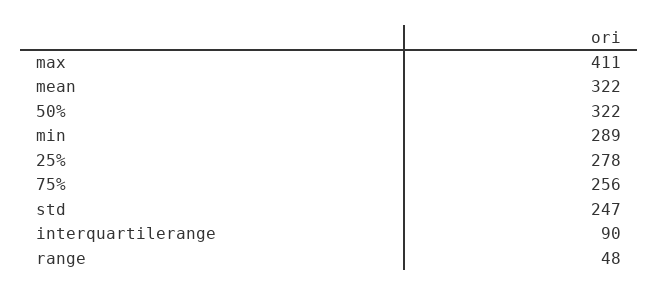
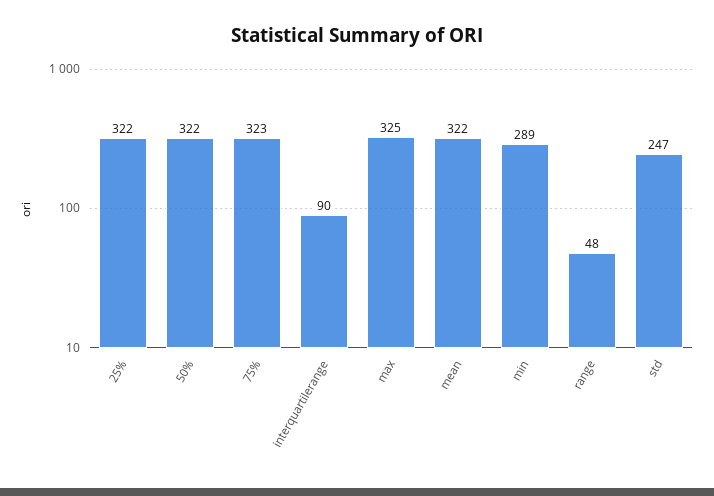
  {
-   "max": 411,
+   "max": 325,
    "mean": 322,
    "50%": 322,
    "min": 289,
-   "25%": 278,
+   "25%": 322,
-   "75%": 256,
+   "75%": 323,
    "std": 247,
    "interquartilerange": 90,
    "range": 48
  }

